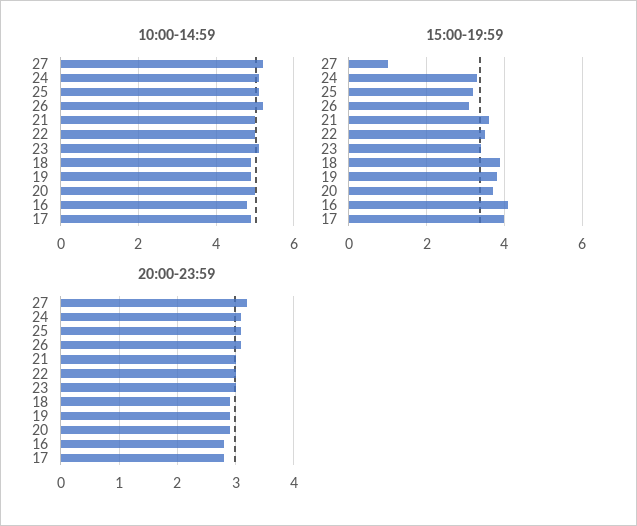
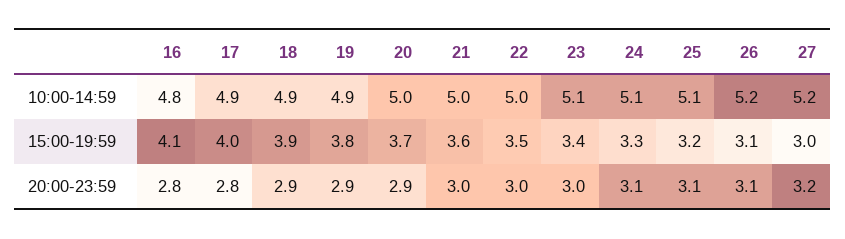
  {
    "10:00-14:59": {
      "27": 5.2,
      "24": 5.1,
      "25": 5.1,
      "26": 5.2,
      "21": 5,
      "22": 5,
      "23": 5.1,
      "18": 4.9,
      "19": 4.9,
      "20": 5,
      "16": 4.8,
      "17": 4.9
    },
    "15:00-19:59": {
-     "27": 1,
+     "27": 3,
      "24": 3.3,
      "25": 3.2,
      "26": 3.1,
      "21": 3.6,
      "22": 3.5,
      "23": 3.4,
      "18": 3.9,
      "19": 3.8,
      "20": 3.7,
      "16": 4.1,
      "17": 4
    },
    "20:00-23:59": {
      "27": 3.2,
      "24": 3.1,
      "25": 3.1,
      "26": 3.1,
      "21": 3,
      "22": 3,
      "23": 3,
      "18": 2.9,
      "19": 2.9,
      "20": 2.9,
      "16": 2.8,
      "17": 2.8
    }
  }

